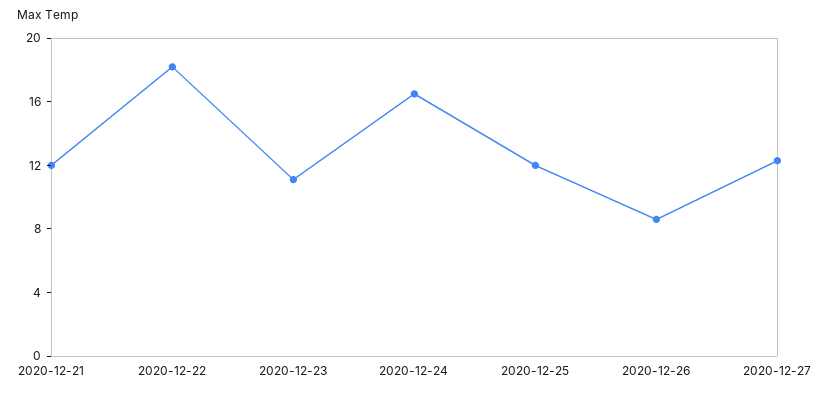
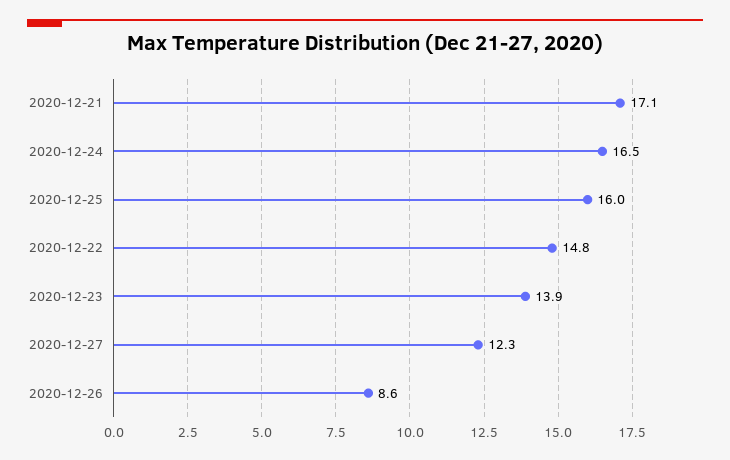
  {
-   "2020-12-21": 12,
+   "2020-12-21": 17.1,
-   "2020-12-22": 18,
+   "2020-12-22": 14.8,
-   "2020-12-23": 11,
+   "2020-12-23": 13.9,
    "2020-12-24": 16.5,
-   "2020-12-25": 12,
+   "2020-12-25": 16,
    "2020-12-26": 8.6,
    "2020-12-27": 12.3
  }

